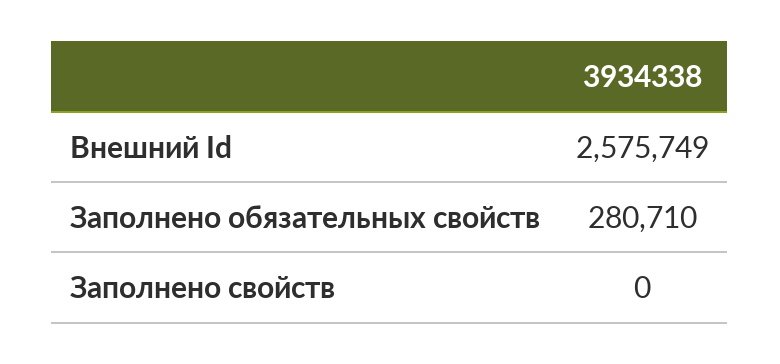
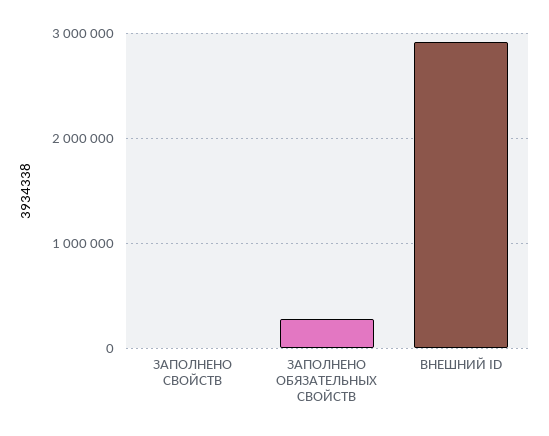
  {
-   "Внешний Id": 2575749,
+   "Внешний Id": 2900000,
    "Заполнено обязательных свойств": 280710,
    "Заполнено свойств": 0
  }

